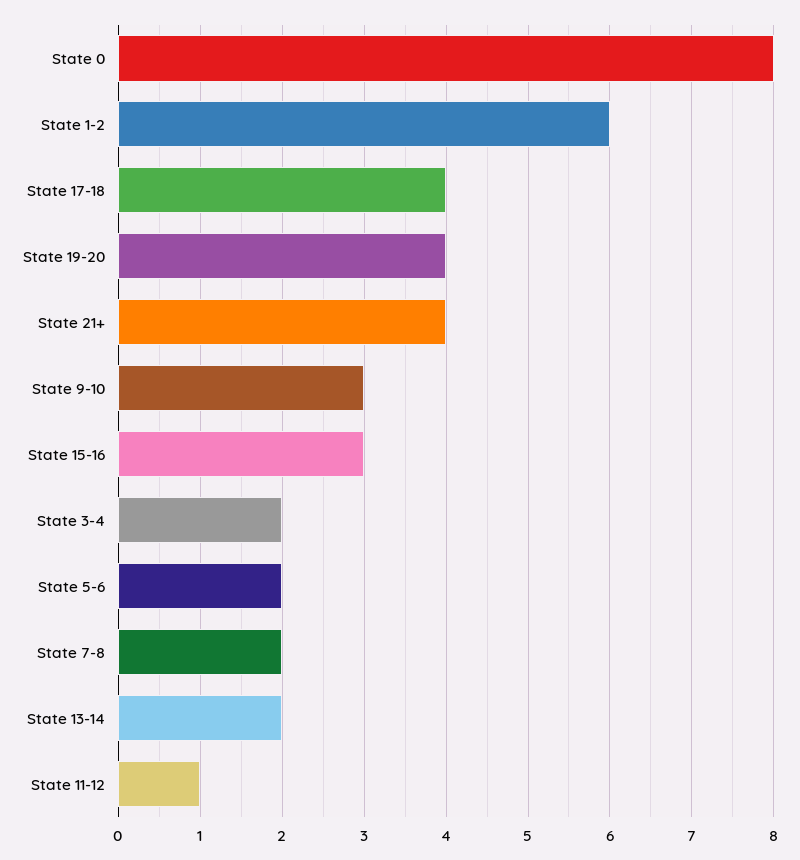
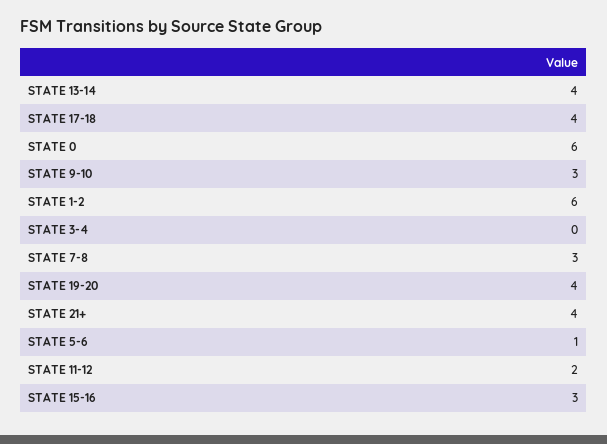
  {
-   "State 0": 8,
+   "State 0": 6,
    "State 1-2": 6,
    "State 17-18": 4,
    "State 19-20": 4,
    "State 21+": 4,
    "State 9-10": 3,
    "State 15-16": 3,
-   "State 3-4": 2,
+   "State 3-4": 0,
-   "State 5-6": 2,
+   "State 5-6": 1,
-   "State 7-8": 2,
+   "State 7-8": 3,
-   "State 13-14": 2,
+   "State 13-14": 4,
-   "State 11-12": 1
+   "State 11-12": 2
  }

